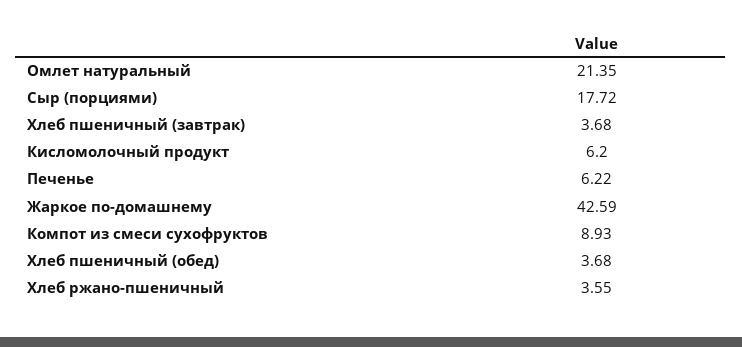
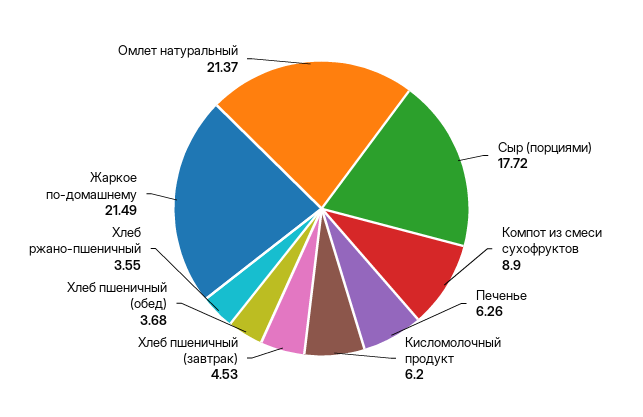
  {
-   "Омлет натуральный": 21.35,
+   "Омлет натуральный": 21.37,
    "Сыр (порциями)": 17.72,
-   "Хлеб пшеничный (завтрак)": 3.68,
+   "Хлеб пшеничный (завтрак)": 4.53,
    "Кисломолочный продукт": 6.2,
-   "Печенье": 6.22,
+   "Печенье": 6.26,
-   "Жаркое по-домашнему": 42.59,
+   "Жаркое по-домашнему": 21.49,
-   "Компот из смеси сухофруктов": 8.93,
+   "Компот из смеси сухофруктов": 8.9,
    "Хлеб пшеничный (обед)": 3.68,
    "Хлеб ржано-пшеничный": 3.55
  }

